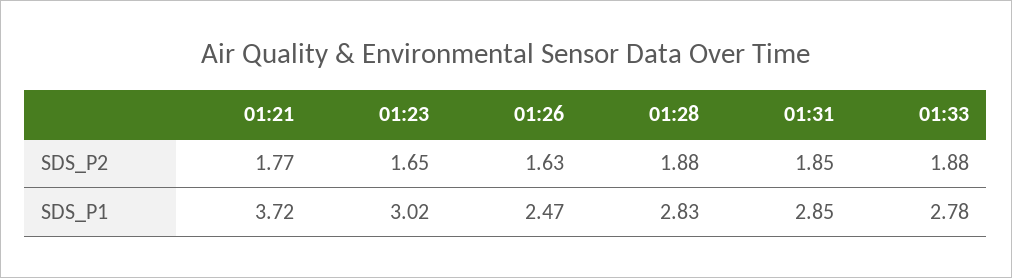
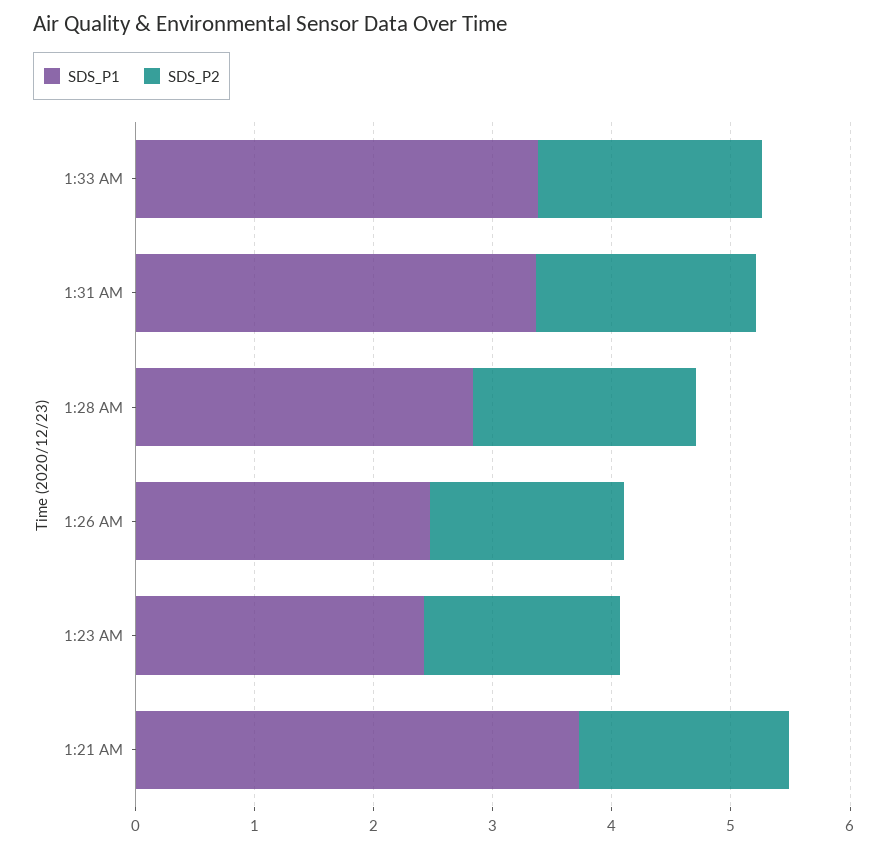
  {
    "SDS_P2": {
      "01:21": 1.77,
      "01:23": 1.65,
      "01:26": 1.63,
      "01:28": 1.88,
      "01:31": 1.85,
      "01:33": 1.88
    },
    "SDS_P1": {
      "01:21": 3.72,
-     "01:23": 3.02,
+     "01:23": 2.4,
      "01:26": 2.47,
      "01:28": 2.83,
-     "01:31": 2.85,
+     "01:31": 3.4,
-     "01:33": 2.78
+     "01:33": 3.4
    }
  }

